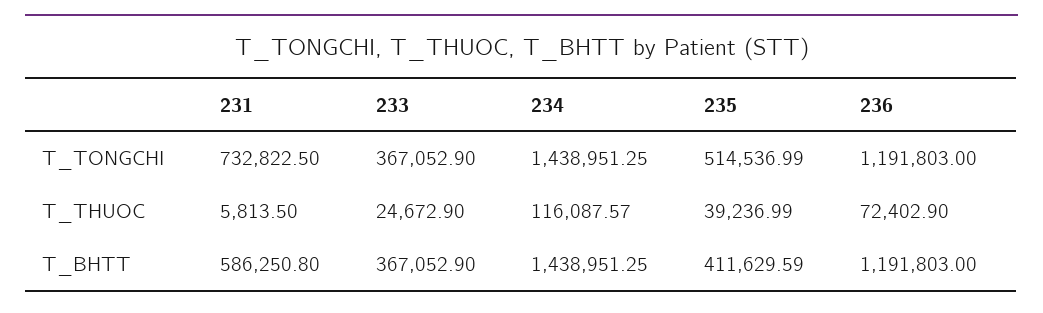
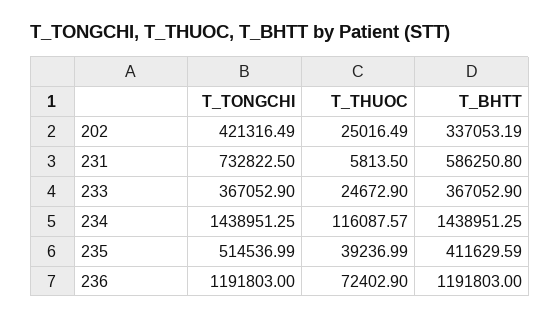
  {
    "231": {
      "T_TONGCHI": 732822.5,
      "T_THUOC": 5813.5,
      "T_BHTT": 586250.8
    },
    "233": {
      "T_TONGCHI": 367052.9,
      "T_THUOC": 24672.9,
      "T_BHTT": 367052.9
    },
    "234": {
      "T_TONGCHI": 1438951.25,
      "T_THUOC": 116087.57,
      "T_BHTT": 1438951.25
    },
    "235": {
      "T_TONGCHI": 514536.99,
      "T_THUOC": 39236.99,
      "T_BHTT": 411629.59
    },
    "236": {
      "T_TONGCHI": 1191803,
      "T_THUOC": 72402.9,
      "T_BHTT": 1191803
-   }
+   },
+   "202": {
+     "T_TONGCHI": 421316.49,
+     "T_THUOC": 25016.49,
+     "T_BHTT": 337053.19
+   }
  }

